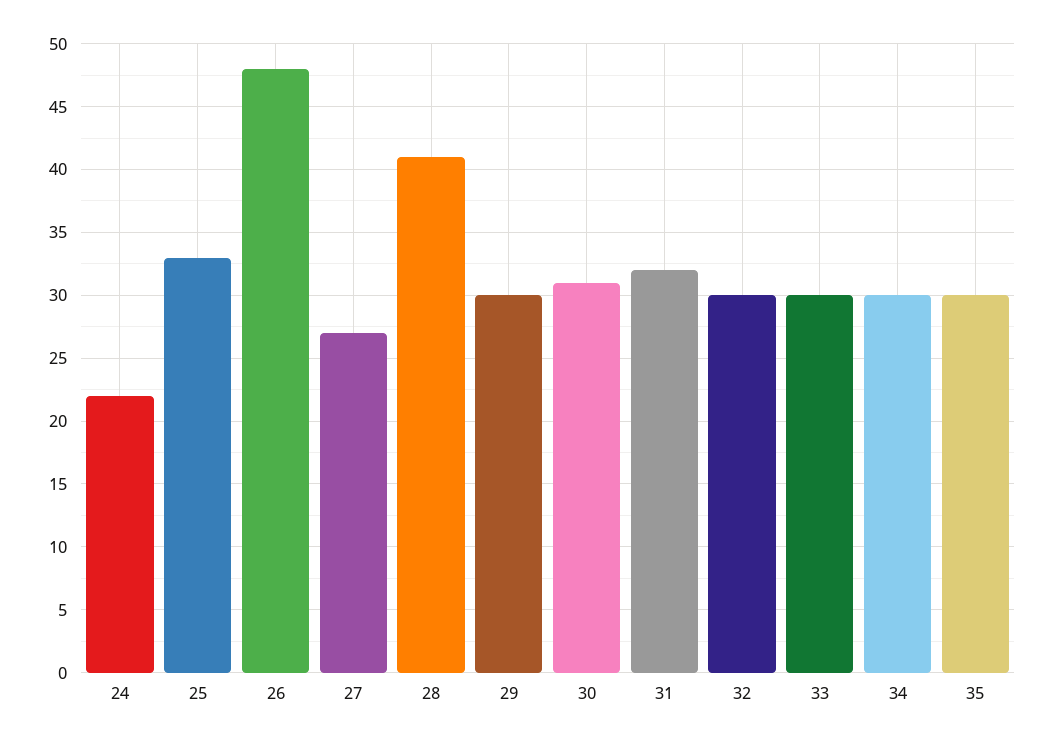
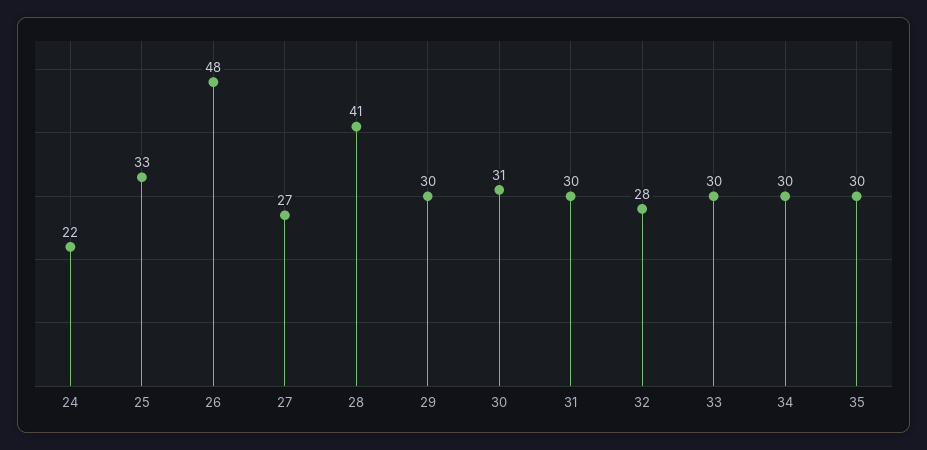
  {
    "24": 22,
    "25": 33,
    "26": 48,
    "27": 27,
    "28": 41,
    "29": 30,
    "30": 31,
-   "31": 32,
+   "31": 30,
-   "32": 30,
+   "32": 28,
    "33": 30,
    "34": 30,
    "35": 30
  }

